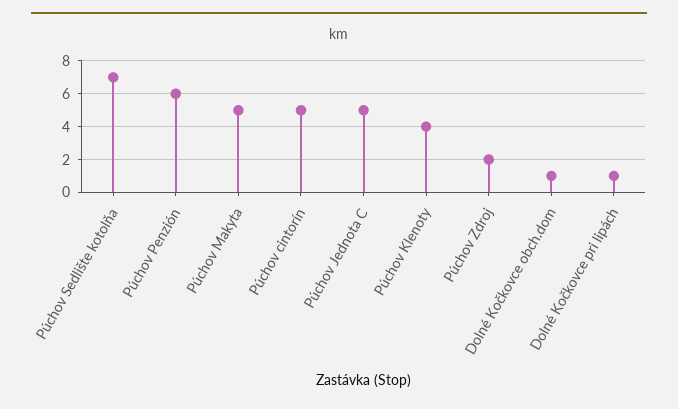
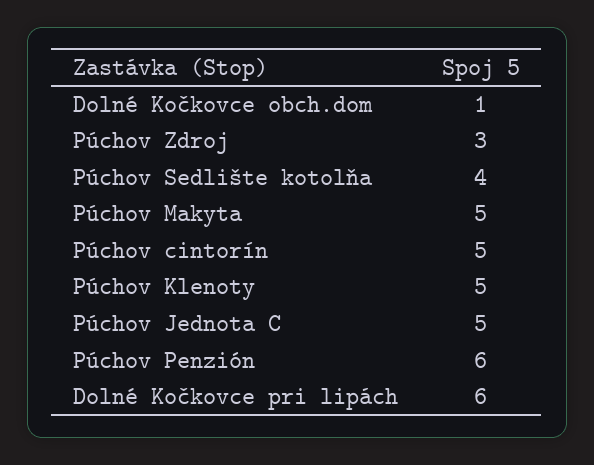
  {
-   "Púchov Sedlište kotolňa": 7,
+   "Púchov Sedlište kotolňa": 4,
    "Púchov Penzión": 6,
    "Púchov Makyta": 5,
    "Púchov cintorín": 5,
    "Púchov Jednota C": 5,
-   "Púchov Klenoty": 4,
+   "Púchov Klenoty": 5,
-   "Púchov Zdroj": 2,
+   "Púchov Zdroj": 3,
    "Dolné Kočkovce obch.dom": 1,
-   "Dolné Kočkovce pri lipách": 1
+   "Dolné Kočkovce pri lipách": 6
  }

